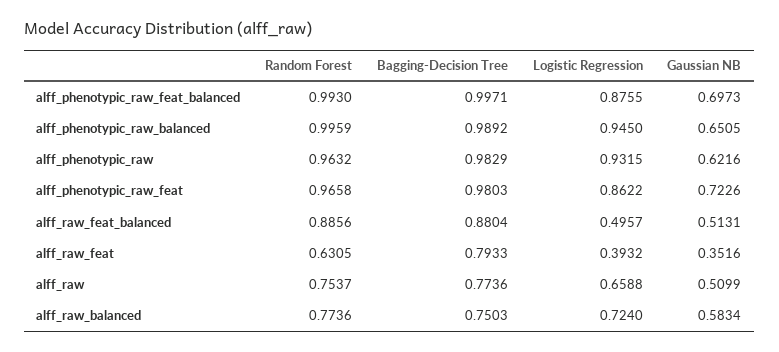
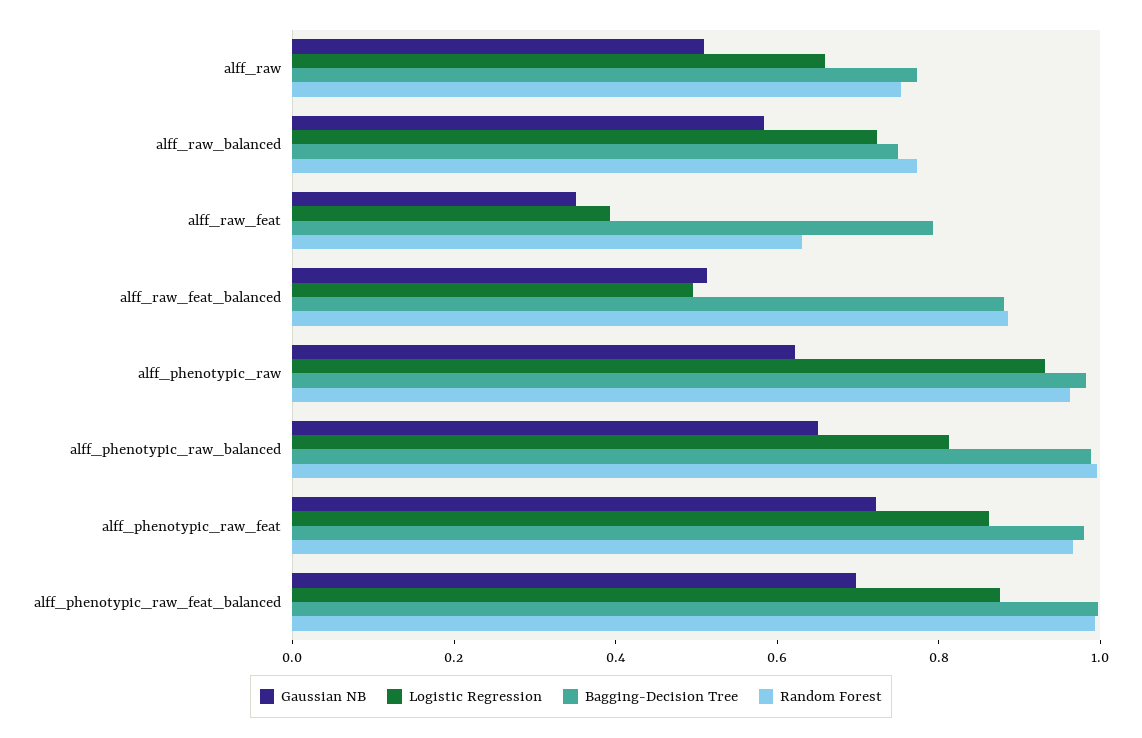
  {
    "Random Forest": {
      "alff_phenotypic_raw_feat_balanced": 0.993,
      "alff_phenotypic_raw_balanced": 0.9959,
      "alff_phenotypic_raw": 0.9632,
      "alff_phenotypic_raw_feat": 0.9658,
      "alff_raw_feat_balanced": 0.8856,
      "alff_raw_feat": 0.6305,
      "alff_raw": 0.7537,
      "alff_raw_balanced": 0.7736
    },
    "Bagging-Decision Tree": {
      "alff_phenotypic_raw_feat_balanced": 0.9971,
      "alff_phenotypic_raw_balanced": 0.9892,
      "alff_phenotypic_raw": 0.9829,
      "alff_phenotypic_raw_feat": 0.9803,
      "alff_raw_feat_balanced": 0.8804,
      "alff_raw_feat": 0.7933,
      "alff_raw": 0.7736,
      "alff_raw_balanced": 0.7503
    },
    "Logistic Regression": {
      "alff_phenotypic_raw_feat_balanced": 0.8755,
-     "alff_phenotypic_raw_balanced": 0.945,
+     "alff_phenotypic_raw_balanced": 0.8,
      "alff_phenotypic_raw": 0.9315,
      "alff_phenotypic_raw_feat": 0.8622,
      "alff_raw_feat_balanced": 0.4957,
      "alff_raw_feat": 0.3932,
      "alff_raw": 0.6588,
      "alff_raw_balanced": 0.724
    },
    "Gaussian NB": {
      "alff_phenotypic_raw_feat_balanced": 0.6973,
      "alff_phenotypic_raw_balanced": 0.6505,
      "alff_phenotypic_raw": 0.6216,
      "alff_phenotypic_raw_feat": 0.7226,
      "alff_raw_feat_balanced": 0.5131,
      "alff_raw_feat": 0.3516,
      "alff_raw": 0.5099,
      "alff_raw_balanced": 0.5834
    }
  }

